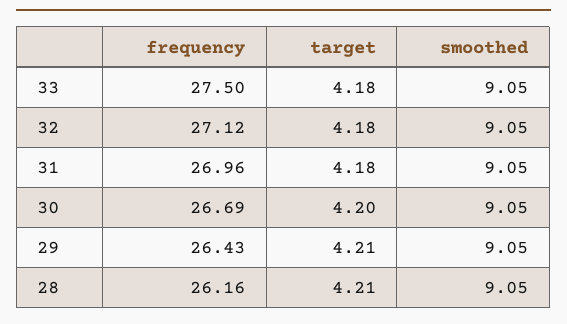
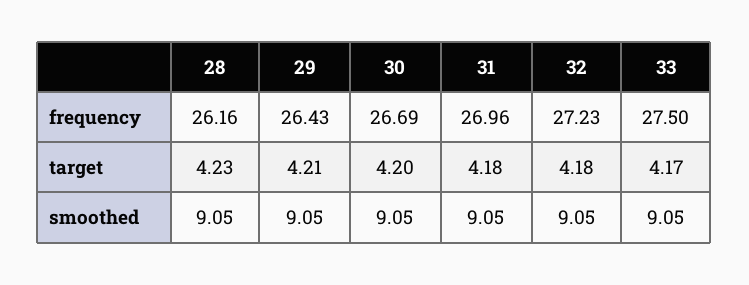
  {
    "frequency": {
      "33": 27.5,
-     "32": 27.12,
+     "32": 27.23,
      "31": 26.96,
      "30": 26.69,
      "29": 26.43,
      "28": 26.16
    },
    "target": {
-     "33": 4.18,
+     "33": 4.17,
      "32": 4.18,
      "31": 4.18,
      "30": 4.2,
      "29": 4.21,
-     "28": 4.21
+     "28": 4.23
    },
    "smoothed": {
      "33": 9.05,
      "32": 9.05,
      "31": 9.05,
      "30": 9.05,
      "29": 9.05,
      "28": 9.05
    }
  }

